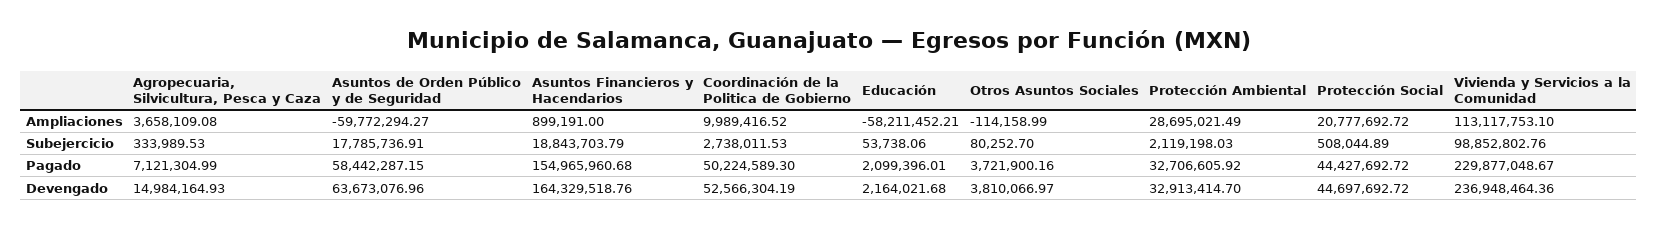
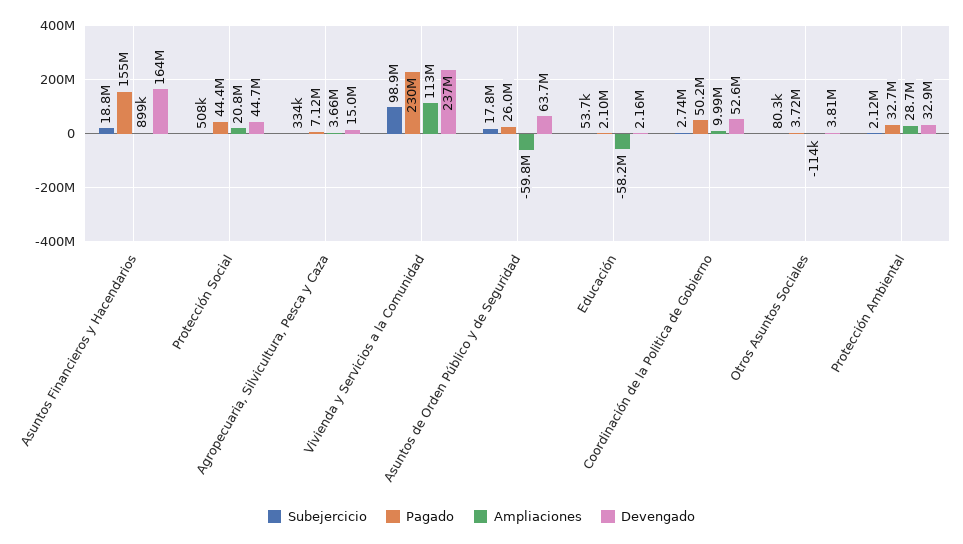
  {
    "Ampliaciones": {
      "Agropecuaria, Silvicultura, Pesca y Caza": 3658109.08,
      "Asuntos de Orden Público y de Seguridad": -59772294.27,
      "Asuntos Financieros y Hacendarios": 899191,
      "Coordinación de la Politica de Gobierno": 9989416.52,
      "Educación": -58211452.21,
      "Otros Asuntos Sociales": -114158.99,
      "Protección Ambiental": 28695021.49,
      "Protección Social": 20777692.72,
      "Vivienda y Servicios a la Comunidad": 113117753.1
    },
    "Subejercicio": {
      "Agropecuaria, Silvicultura, Pesca y Caza": 333989.53,
      "Asuntos de Orden Público y de Seguridad": 17785736.91,
      "Asuntos Financieros y Hacendarios": 18843703.79,
      "Coordinación de la Politica de Gobierno": 2738011.53,
      "Educación": 53738.06,
      "Otros Asuntos Sociales": 80252.7,
      "Protección Ambiental": 2119198.03,
      "Protección Social": 508044.89,
      "Vivienda y Servicios a la Comunidad": 98852802.76
    },
    "Pagado": {
      "Agropecuaria, Silvicultura, Pesca y Caza": 7121304.99,
-     "Asuntos de Orden Público y de Seguridad": 58442287.15,
+     "Asuntos de Orden Público y de Seguridad": 26000000,
      "Asuntos Financieros y Hacendarios": 154965960.68,
      "Coordinación de la Politica de Gobierno": 50224589.3,
      "Educación": 2099396.01,
      "Otros Asuntos Sociales": 3721900.16,
      "Protección Ambiental": 32706605.92,
      "Protección Social": 44427692.72,
      "Vivienda y Servicios a la Comunidad": 229877048.67
    },
    "Devengado": {
      "Agropecuaria, Silvicultura, Pesca y Caza": 14984164.93,
      "Asuntos de Orden Público y de Seguridad": 63673076.96,
      "Asuntos Financieros y Hacendarios": 164329518.76,
      "Coordinación de la Politica de Gobierno": 52566304.19,
      "Educación": 2164021.68,
      "Otros Asuntos Sociales": 3810066.97,
      "Protección Ambiental": 32913414.7,
      "Protección Social": 44697692.72,
      "Vivienda y Servicios a la Comunidad": 236948464.36
    }
  }

